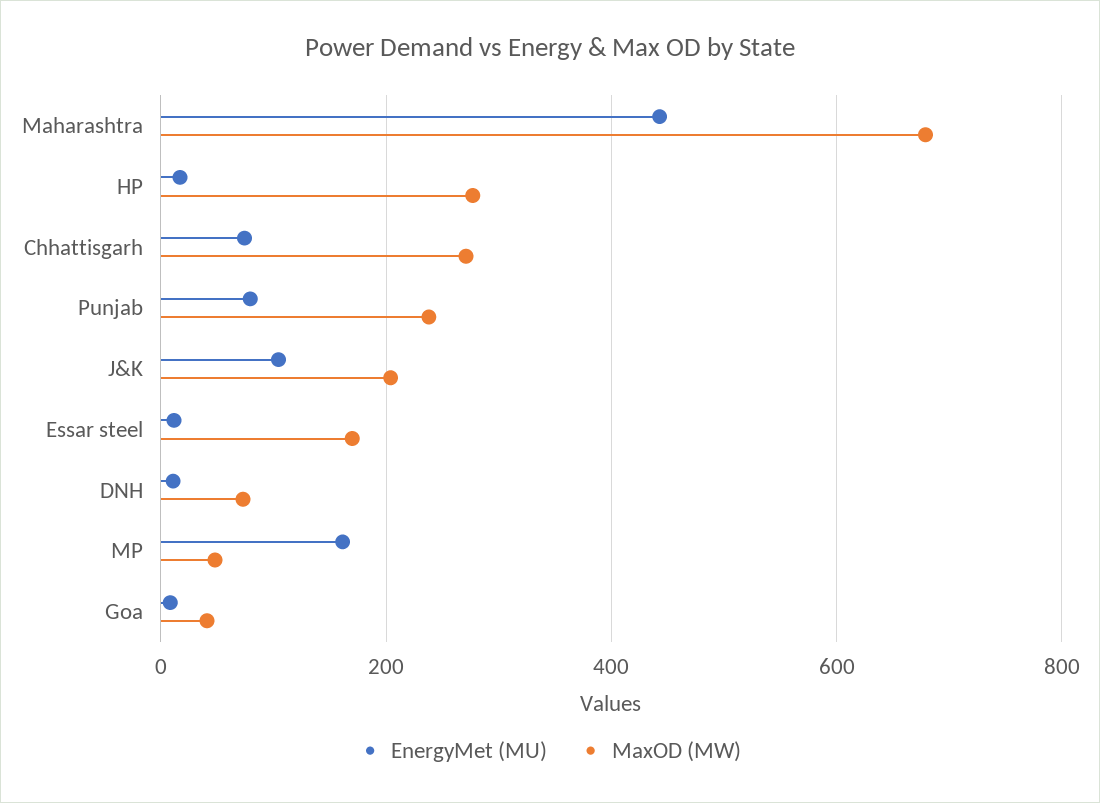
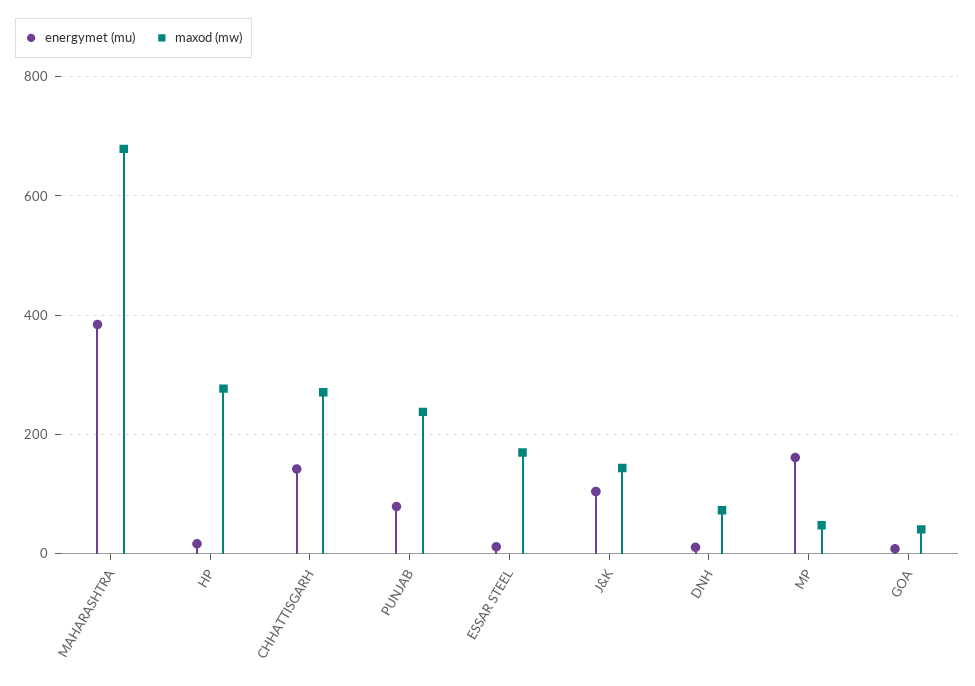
  {
    "EnergyMet (MU)": {
-     "Maharashtra": 440,
+     "Maharashtra": 380,
      "HP": 20,
-     "Chhattisgarh": 80,
+     "Chhattisgarh": 140,
      "Punjab": 80,
      "J&K": 100,
      "Essar steel": 20,
      "DNH": 20,
      "MP": 160,
      "Goa": 0
    },
    "MaxOD (MW)": {
      "Maharashtra": 680,
      "HP": 280,
      "Chhattisgarh": 280,
      "Punjab": 240,
-     "J&K": 200,
+     "J&K": 140,
      "Essar steel": 180,
      "DNH": 80,
      "MP": 40,
      "Goa": 40
    }
  }

